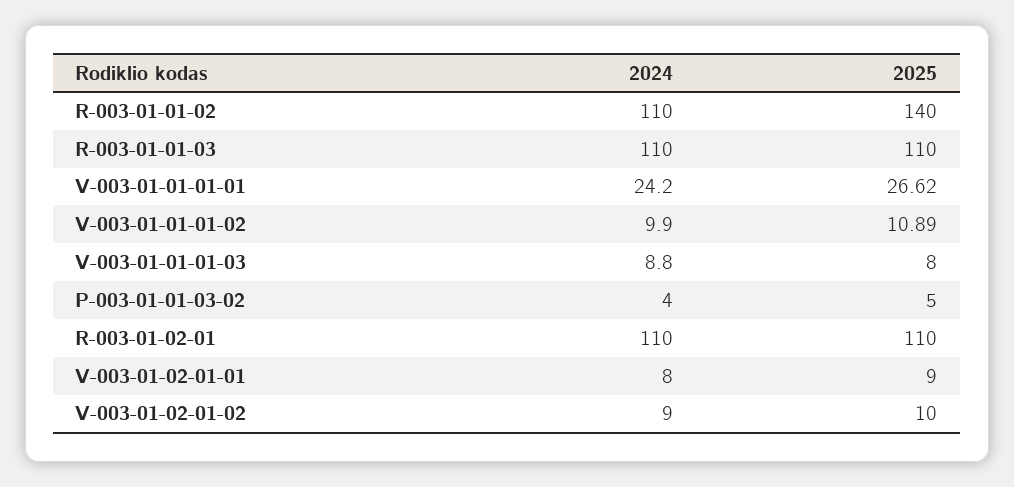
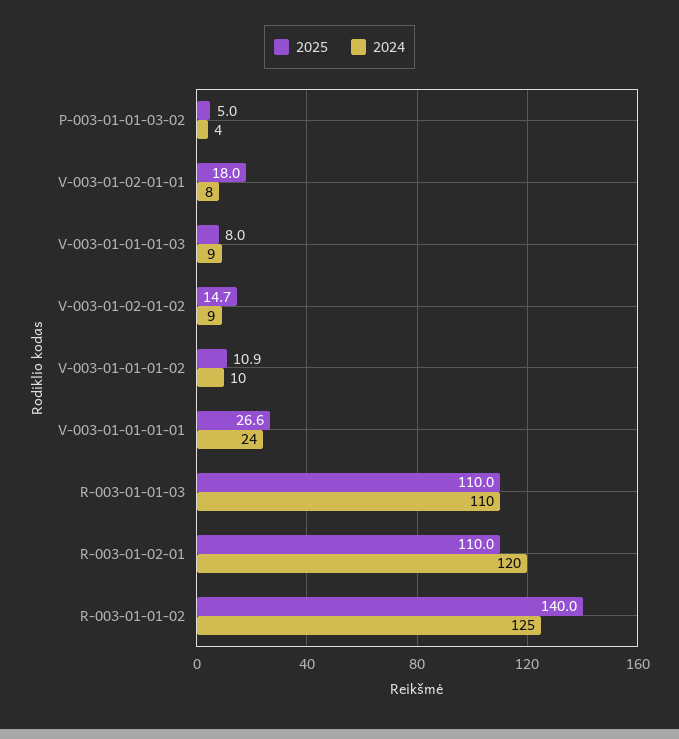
  {
    "2024": {
-     "R-003-01-01-02": 110,
+     "R-003-01-01-02": 125,
      "R-003-01-01-03": 110,
      "V-003-01-01-01-01": 24.2,
      "V-003-01-01-01-02": 9.9,
      "V-003-01-01-01-03": 8.8,
      "P-003-01-01-03-02": 4,
-     "R-003-01-02-01": 110,
+     "R-003-01-02-01": 120,
      "V-003-01-02-01-01": 8,
      "V-003-01-02-01-02": 9
    },
    "2025": {
      "R-003-01-01-02": 140,
      "R-003-01-01-03": 110,
      "V-003-01-01-01-01": 26.62,
      "V-003-01-01-01-02": 10.89,
      "V-003-01-01-01-03": 8,
      "P-003-01-01-03-02": 5,
      "R-003-01-02-01": 110,
-     "V-003-01-02-01-01": 9,
+     "V-003-01-02-01-01": 18,
-     "V-003-01-02-01-02": 10
+     "V-003-01-02-01-02": 14.7
    }
  }

